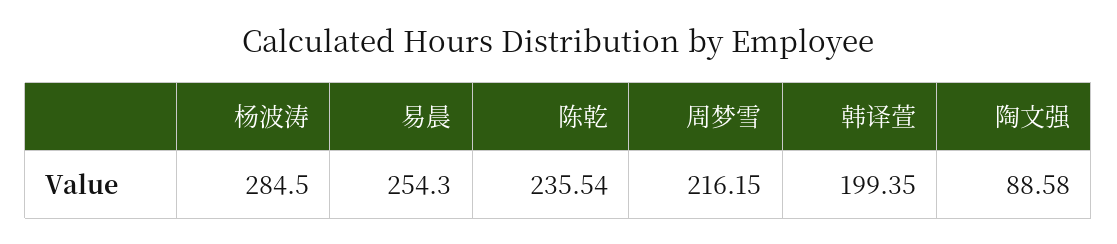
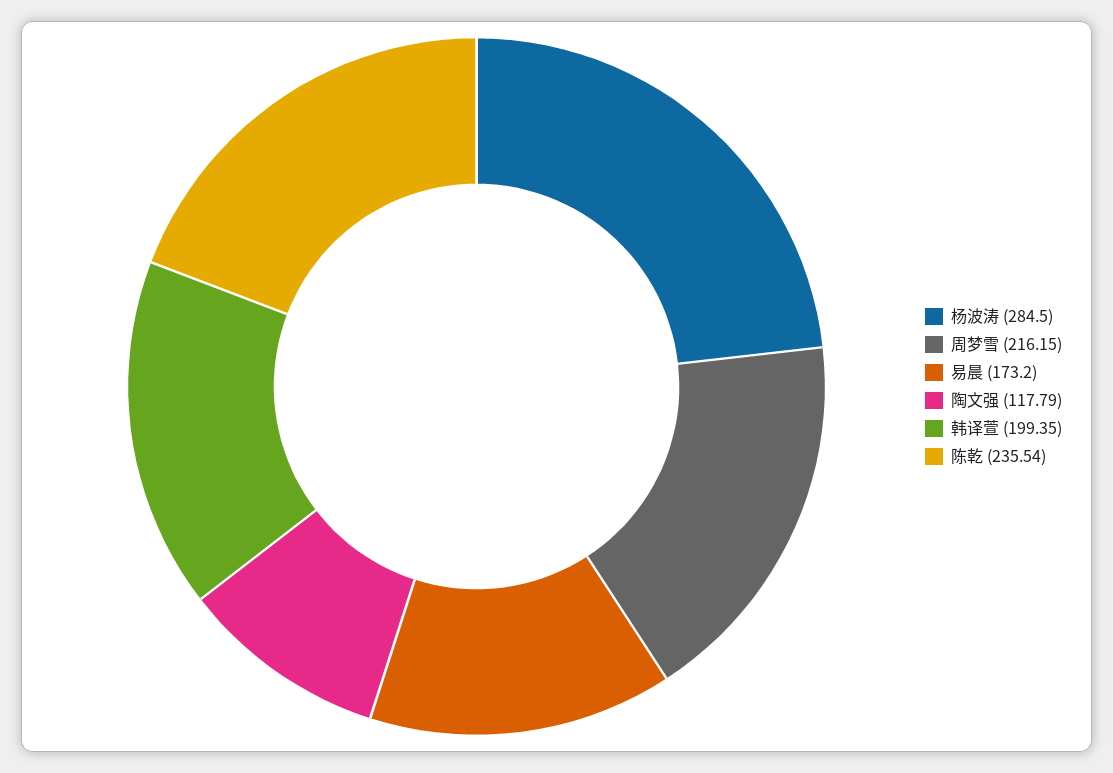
  {
    "杨波涛": 284.5,
-   "易晨": 254.3,
+   "易晨": 173.2,
    "陈乾": 235.54,
    "周梦雪": 216.15,
    "韩译萱": 199.35,
-   "陶文强": 88.58
+   "陶文强": 117.79
  }

